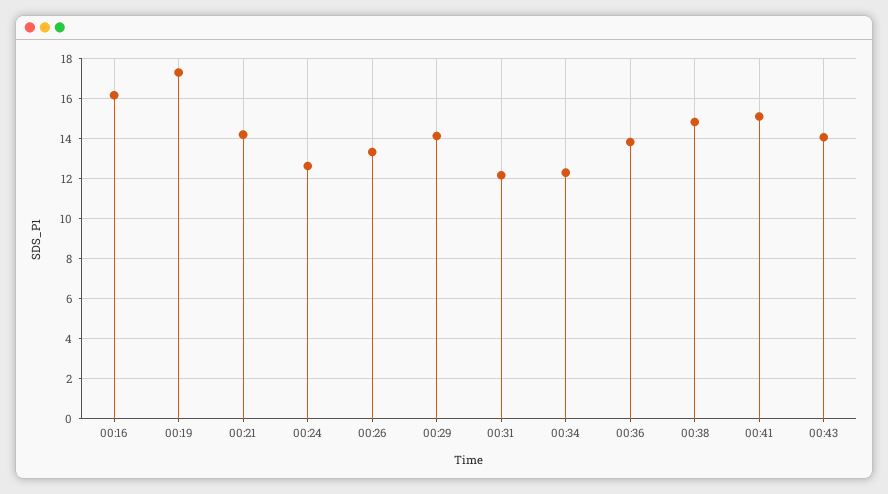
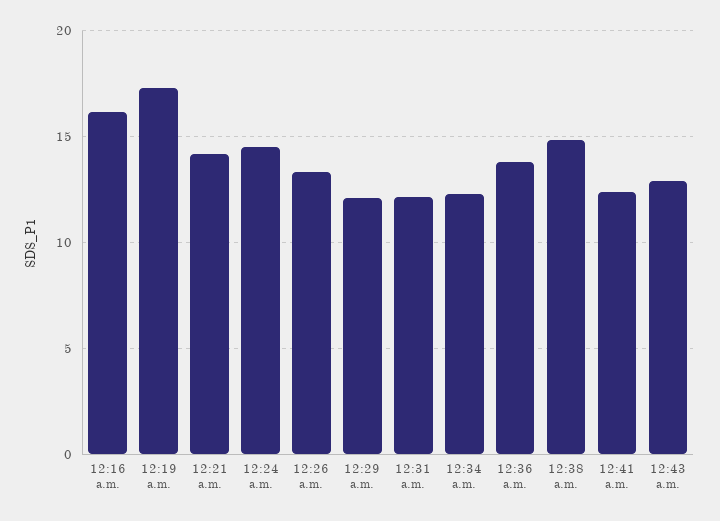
  {
    "00:16": 16,
    "00:19": 17.5,
    "00:21": 14,
-   "00:24": 12.5,
+   "00:24": 14.5,
    "00:26": 13.5,
-   "00:29": 14,
+   "00:29": 12,
    "00:31": 12,
    "00:34": 12.5,
    "00:36": 14,
    "00:38": 15,
-   "00:41": 15,
+   "00:41": 12.5,
-   "00:43": 14
+   "00:43": 13
  }

